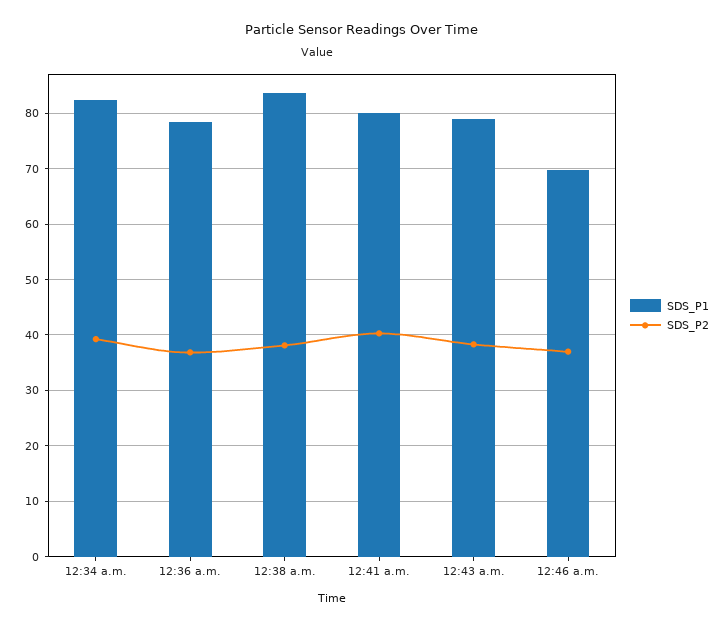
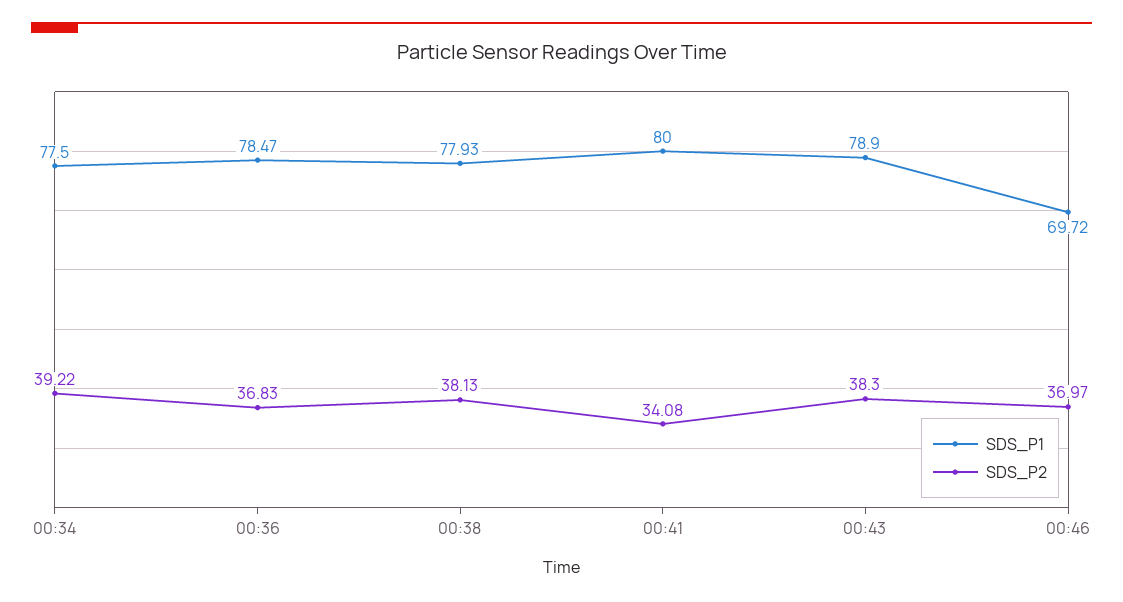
  {
    "SDS_P1": {
-     "12:34 a.m.": 82,
+     "12:34 a.m.": 77.5,
      "12:36 a.m.": 78.47,
-     "12:38 a.m.": 84,
+     "12:38 a.m.": 77.93,
      "12:41 a.m.": 80,
      "12:43 a.m.": 78.9,
      "12:46 a.m.": 69.72
    },
    "SDS_P2": {
      "12:34 a.m.": 39.22,
      "12:36 a.m.": 36.83,
      "12:38 a.m.": 38.13,
-     "12:41 a.m.": 40,
+     "12:41 a.m.": 34.08,
      "12:43 a.m.": 38.3,
      "12:46 a.m.": 36.97
    }
  }

